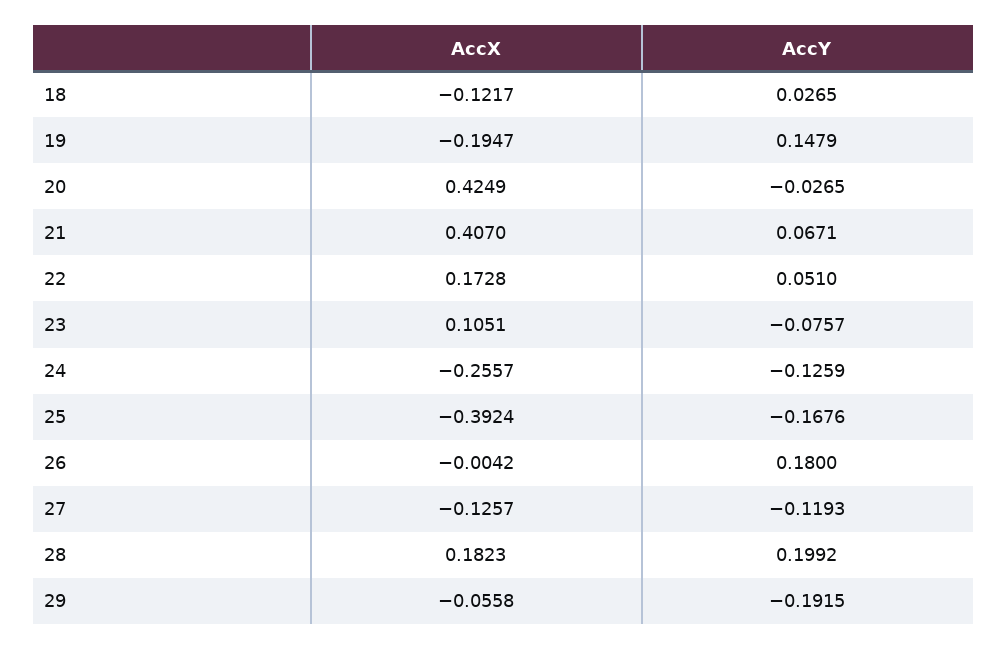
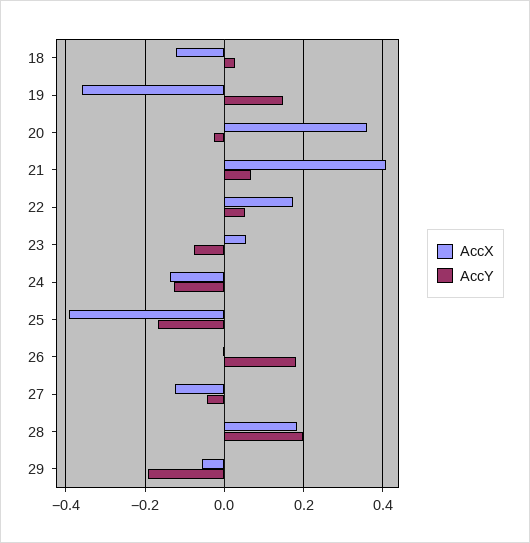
  {
    "AccX": {
      "18": -0.1217,
-     "19": -0.1947,
+     "19": -0.36,
-     "20": 0.4249,
+     "20": 0.36,
      "21": 0.407,
      "22": 0.1728,
-     "23": 0.1051,
+     "23": 0.06,
-     "24": -0.2557,
+     "24": -0.14,
      "25": -0.3924,
      "26": -0.0042,
      "27": -0.1257,
      "28": 0.1823,
      "29": -0.0558
    },
    "AccY": {
      "18": 0.0265,
      "19": 0.1479,
      "20": -0.0265,
      "21": 0.0671,
      "22": 0.051,
      "23": -0.0757,
      "24": -0.1259,
      "25": -0.1676,
      "26": 0.18,
-     "27": -0.1193,
+     "27": -0.04,
      "28": 0.1992,
      "29": -0.1915
    }
  }

